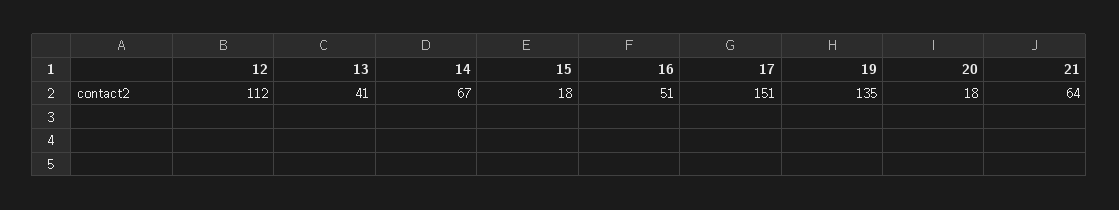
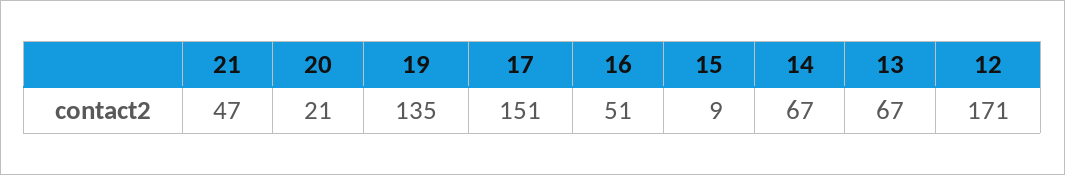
  {
-   "12": 112,
+   "12": 171,
-   "13": 41,
+   "13": 67,
    "14": 67,
-   "15": 18,
+   "15": 9,
    "16": 51,
    "17": 151,
    "19": 135,
-   "20": 18,
+   "20": 21,
-   "21": 64
+   "21": 47
  }

